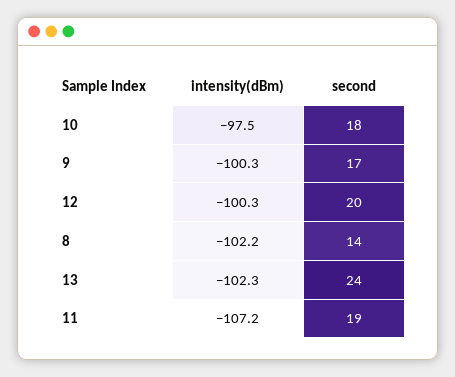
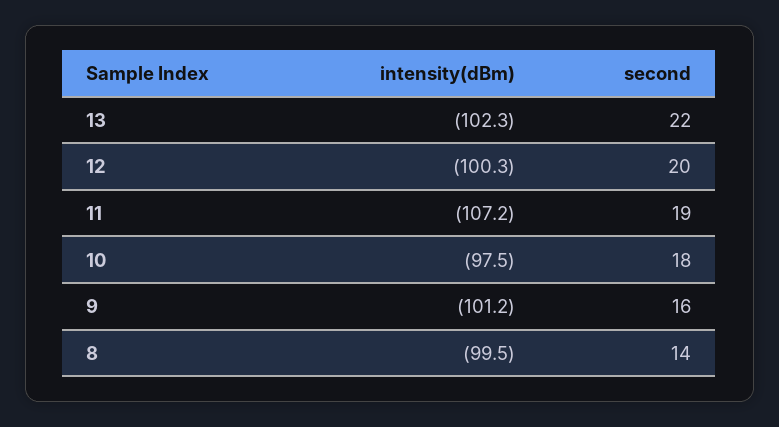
  {
    "intensity(dBm)": {
      "10": -97.5,
-     "9": -100.3,
+     "9": -101.2,
      "12": -100.3,
-     "8": -102.2,
+     "8": -99.5,
      "13": -102.3,
      "11": -107.2
    },
    "second": {
      "10": 18,
-     "9": 17,
+     "9": 16,
      "12": 20,
      "8": 14,
-     "13": 24,
+     "13": 22,
      "11": 19
    }
  }

